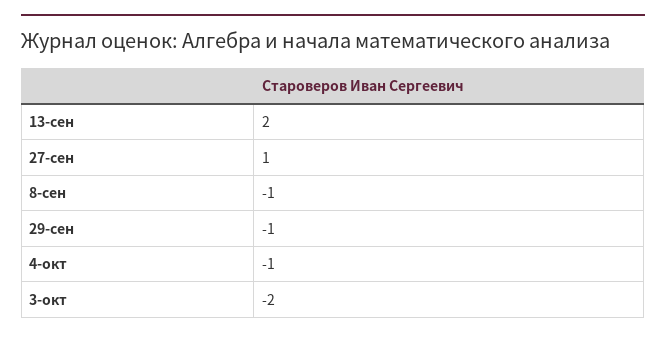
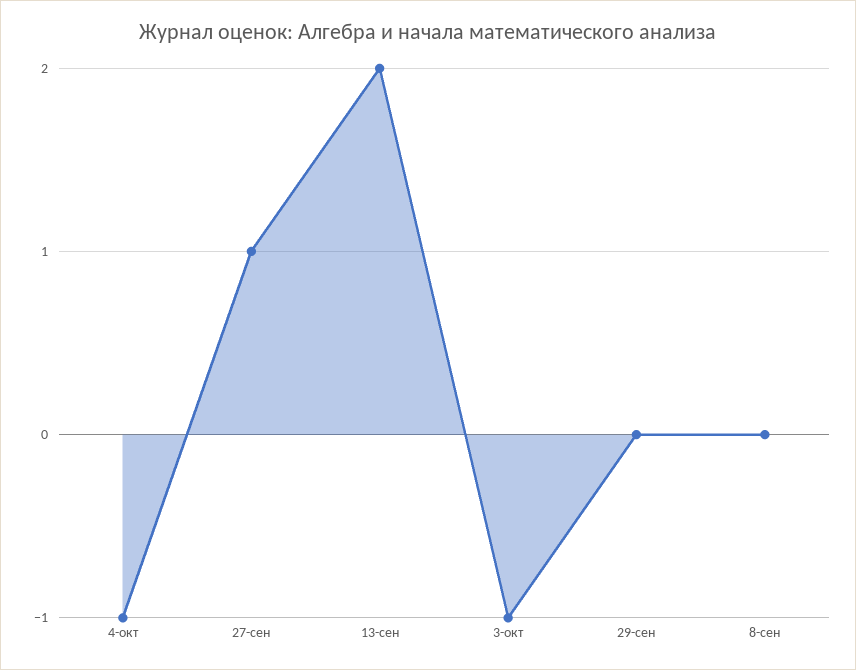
  {
    "13-сен": 2,
    "27-сен": 1,
-   "8-сен": -1,
+   "8-сен": 0,
-   "29-сен": -1,
+   "29-сен": 0,
    "4-окт": -1,
-   "3-окт": -2
+   "3-окт": -1
  }

